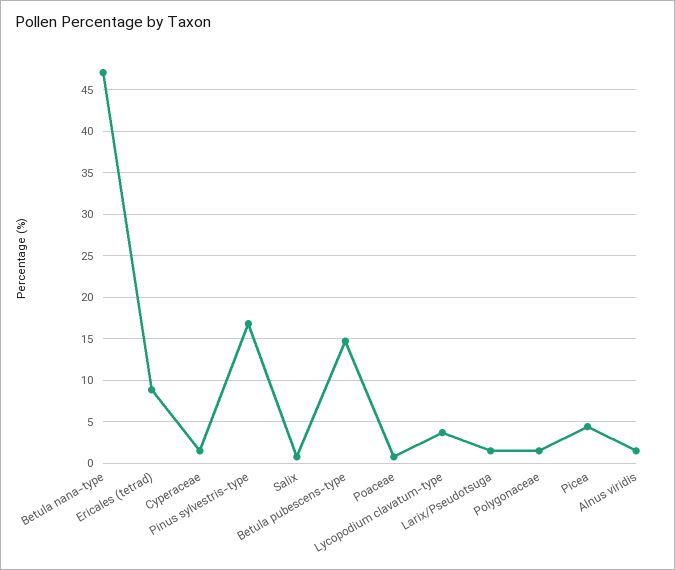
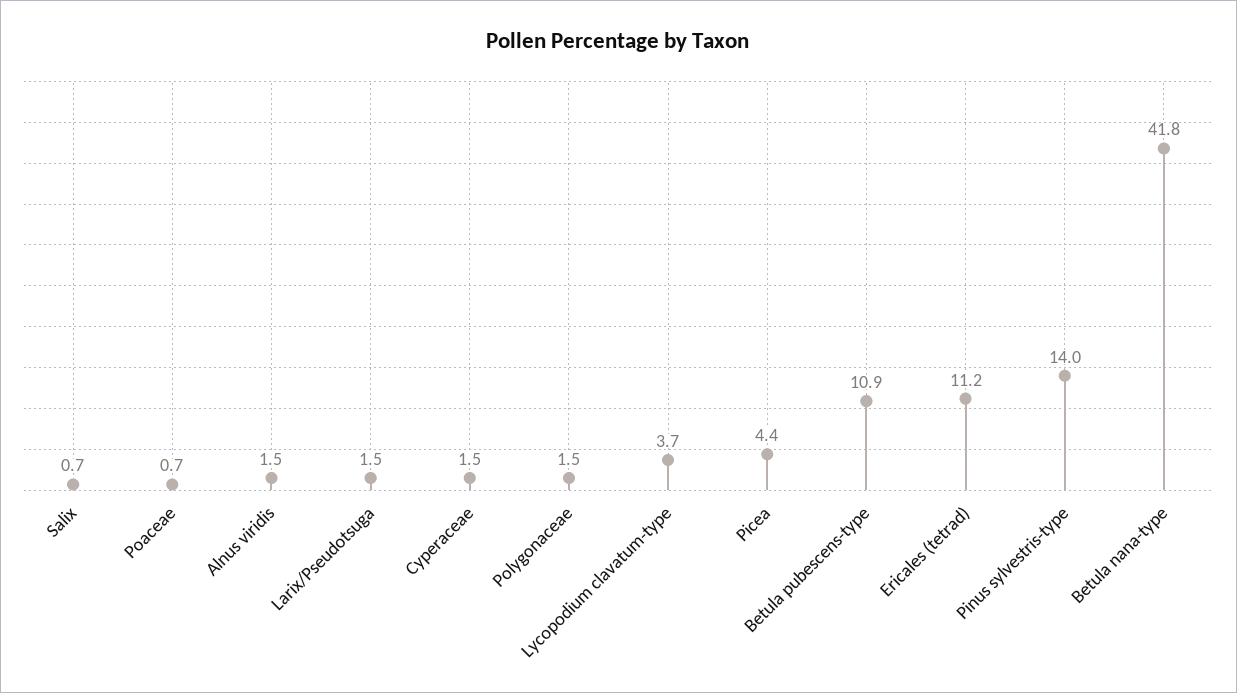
  {
-   "Betula nana-type": 47,
+   "Betula nana-type": 41.8,
-   "Ericales (tetrad)": 9,
+   "Ericales (tetrad)": 11.2,
    "Cyperaceae": 1.5,
-   "Pinus sylvestris-type": 17,
+   "Pinus sylvestris-type": 14,
    "Salix": 0.7,
-   "Betula pubescens-type": 15,
+   "Betula pubescens-type": 10.9,
    "Poaceae": 0.7,
    "Lycopodium clavatum-type": 3.7,
    "Larix/Pseudotsuga": 1.5,
    "Polygonaceae": 1.5,
    "Picea": 4.4,
    "Alnus viridis": 1.5
  }

